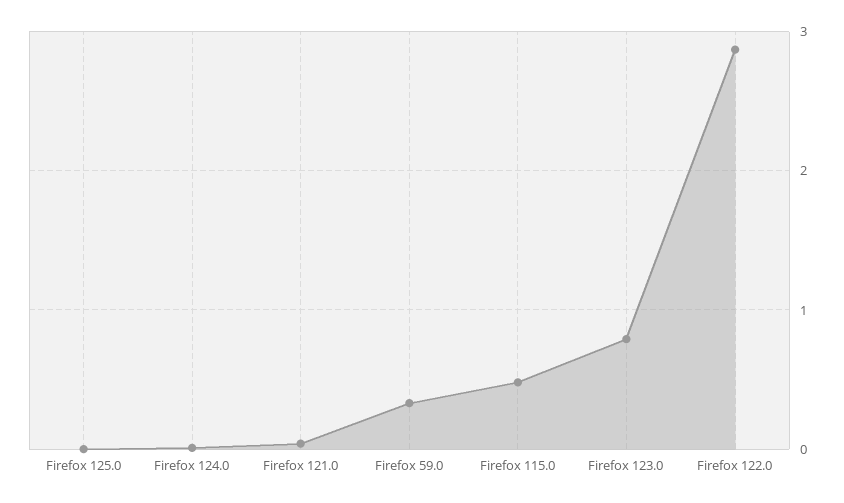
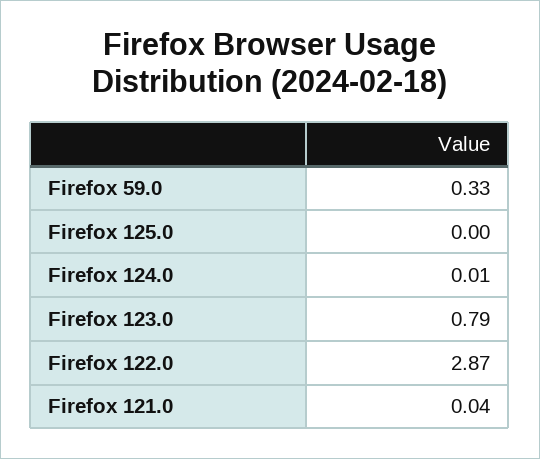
  {
    "Firefox 125.0": 0,
    "Firefox 124.0": 0.01,
    "Firefox 121.0": 0.04,
    "Firefox 59.0": 0.33,
-   "Firefox 115.0": 0.5,
    "Firefox 123.0": 0.79,
    "Firefox 122.0": 2.87
  }

